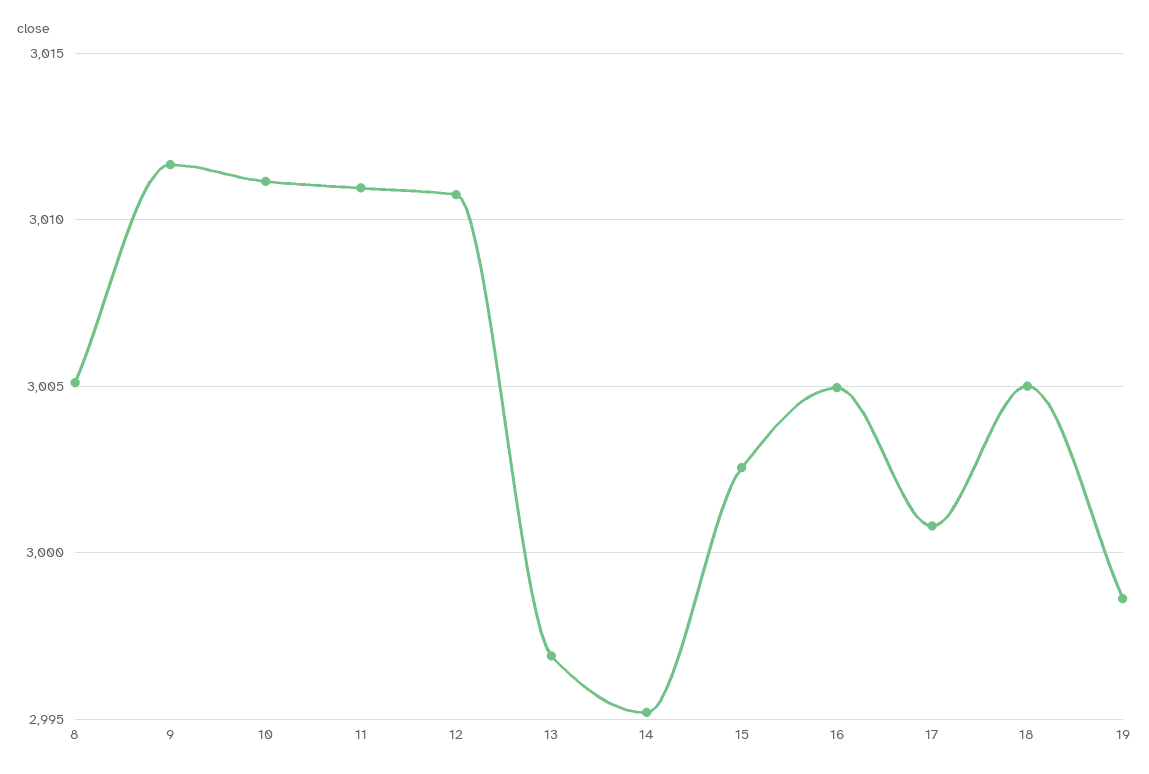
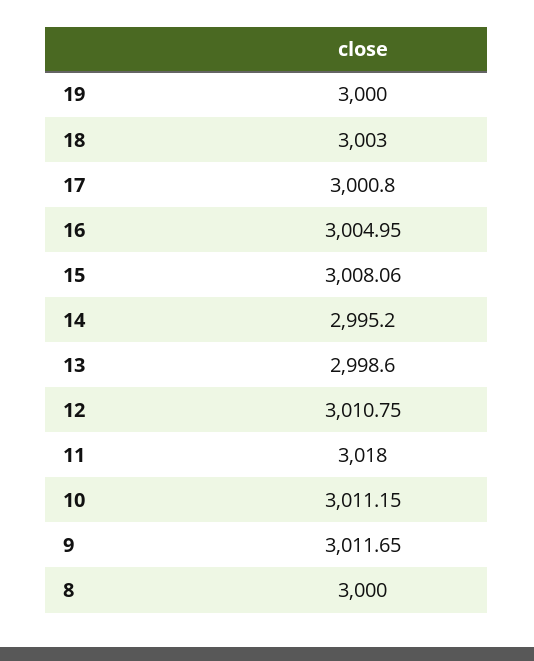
  {
-   "8": 3005,
+   "8": 3000,
    "9": 3011.65,
    "10": 3011.15,
-   "11": 3011,
+   "11": 3018,
    "12": 3010.75,
-   "13": 2997,
+   "13": 2998.6,
    "14": 2995.2,
-   "15": 3002.5,
+   "15": 3008.06,
    "16": 3004.95,
    "17": 3000.8,
-   "18": 3005,
+   "18": 3003,
-   "19": 2998.5
+   "19": 3000
  }

